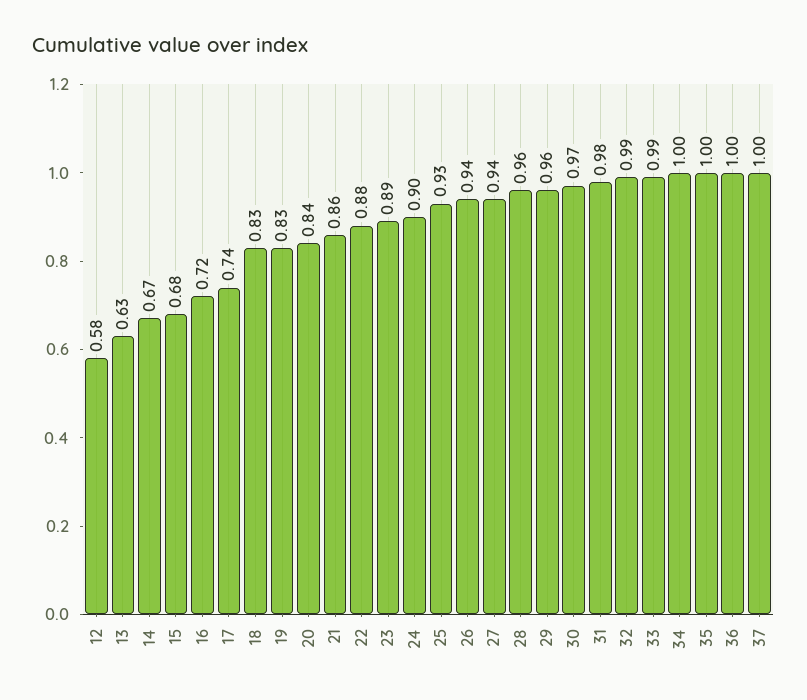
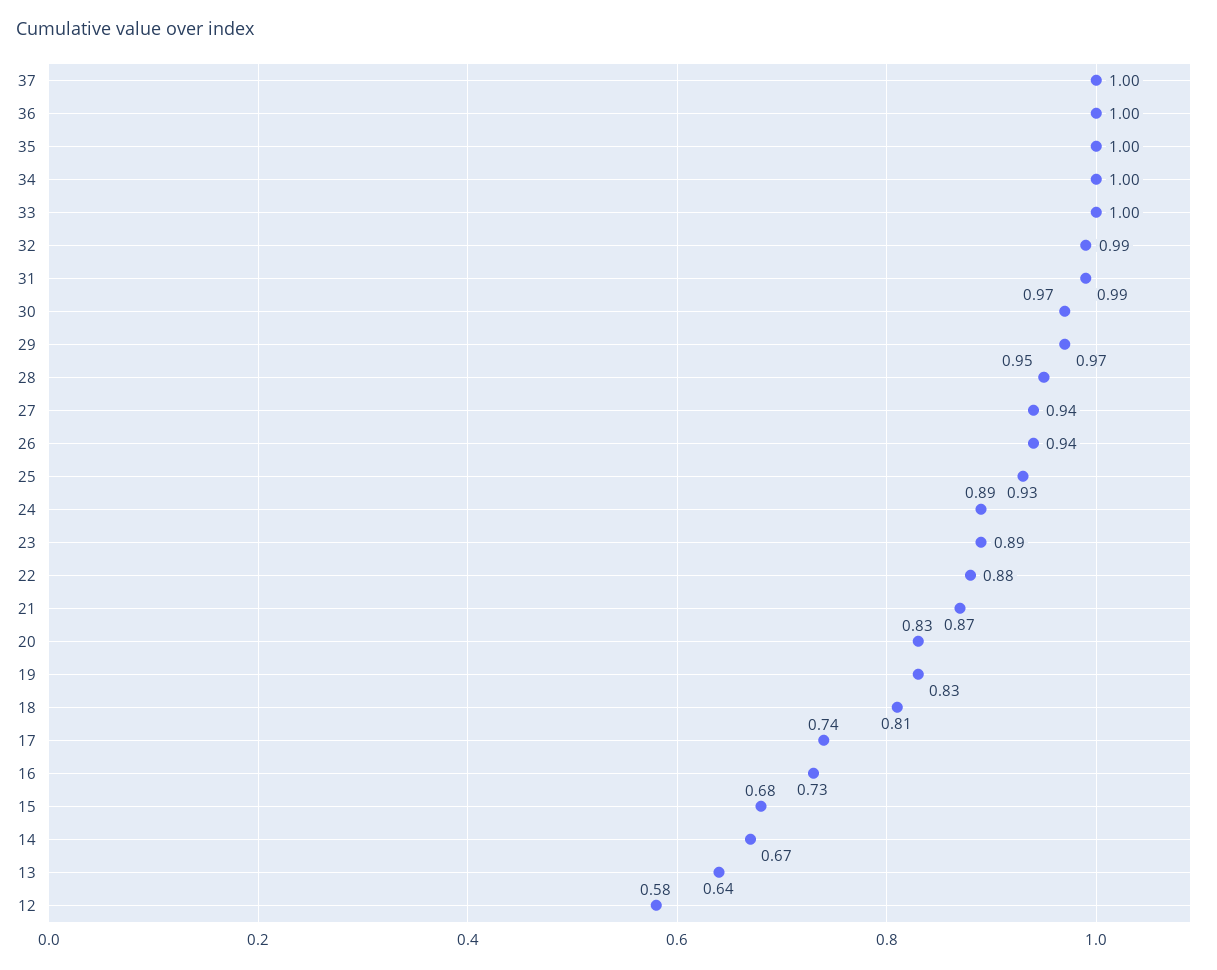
  {
    "12": 0.58,
-   "13": 0.63,
+   "13": 0.64,
    "14": 0.67,
    "15": 0.68,
-   "16": 0.72,
+   "16": 0.73,
    "17": 0.74,
-   "18": 0.83,
+   "18": 0.81,
    "19": 0.83,
-   "20": 0.84,
+   "20": 0.83,
-   "21": 0.86,
+   "21": 0.87,
    "22": 0.88,
    "23": 0.89,
-   "24": 0.9,
+   "24": 0.89,
    "25": 0.93,
    "26": 0.94,
    "27": 0.94,
-   "28": 0.96,
+   "28": 0.95,
-   "29": 0.96,
+   "29": 0.97,
    "30": 0.97,
-   "31": 0.98,
+   "31": 0.99,
    "32": 0.99,
-   "33": 0.99,
+   "33": 1,
    "34": 1,
    "35": 1,
    "36": 1,
    "37": 1
  }

